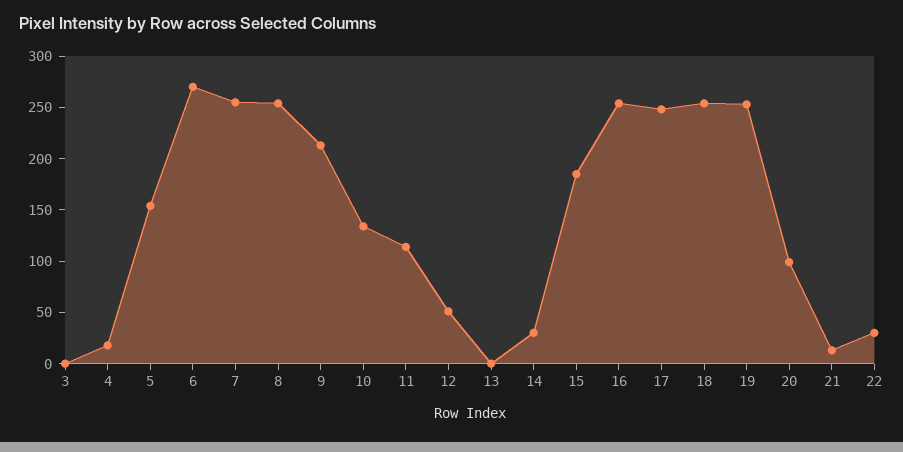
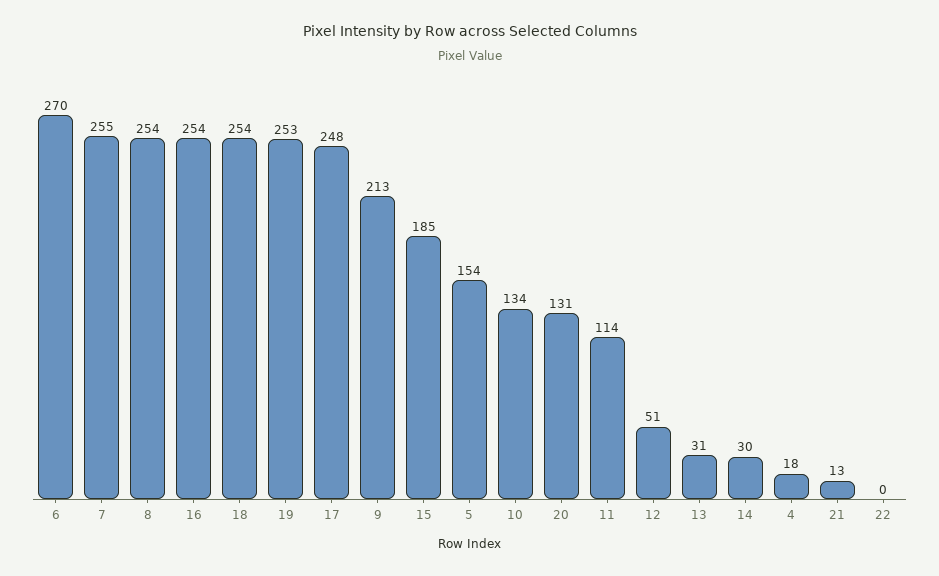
  {
-   "3": 0,
    "4": 18,
    "5": 154,
    "6": 270,
    "7": 255,
    "8": 254,
    "9": 213,
    "10": 134,
    "11": 114,
    "12": 51,
-   "13": 0,
+   "13": 31,
    "14": 30,
    "15": 185,
    "16": 254,
    "17": 248,
    "18": 254,
    "19": 253,
-   "20": 100,
+   "20": 131,
    "21": 13,
-   "22": 30
+   "22": 0
  }

